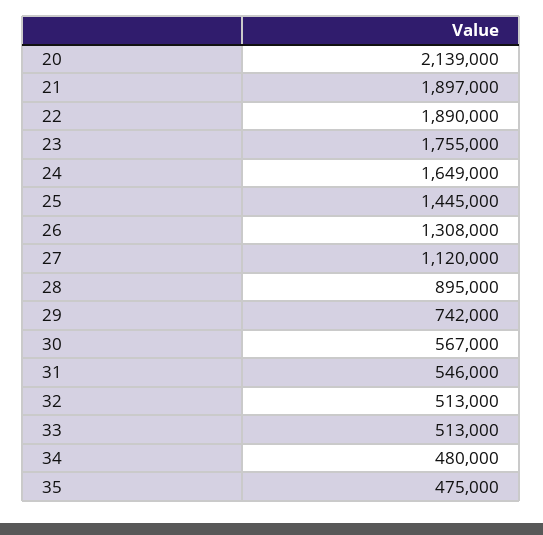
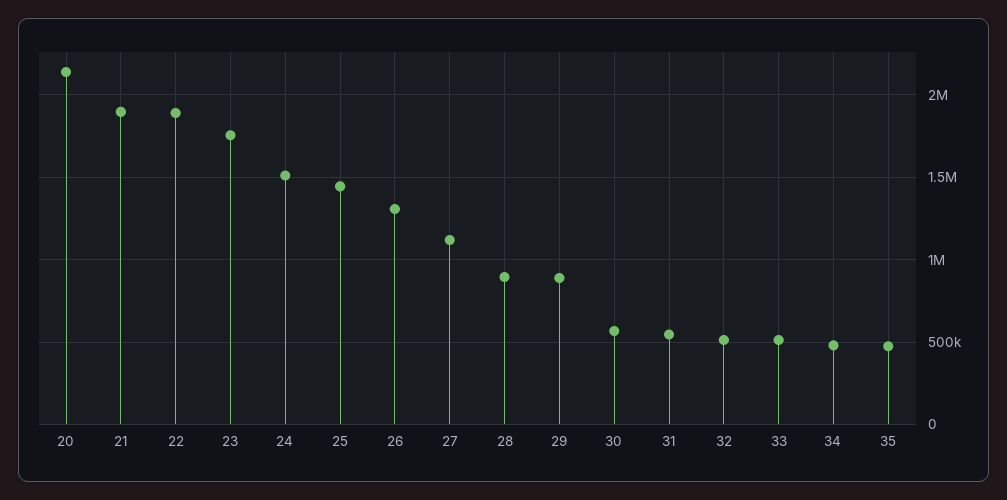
  {
    "20": 2139000,
    "21": 1897000,
    "22": 1890000,
    "23": 1755000,
-   "24": 1649000,
+   "24": 1500000,
    "25": 1445000,
    "26": 1308000,
    "27": 1120000,
    "28": 895000,
-   "29": 742000,
+   "29": 900000,
    "30": 567000,
    "31": 546000,
    "32": 513000,
    "33": 513000,
    "34": 480000,
    "35": 475000
  }

